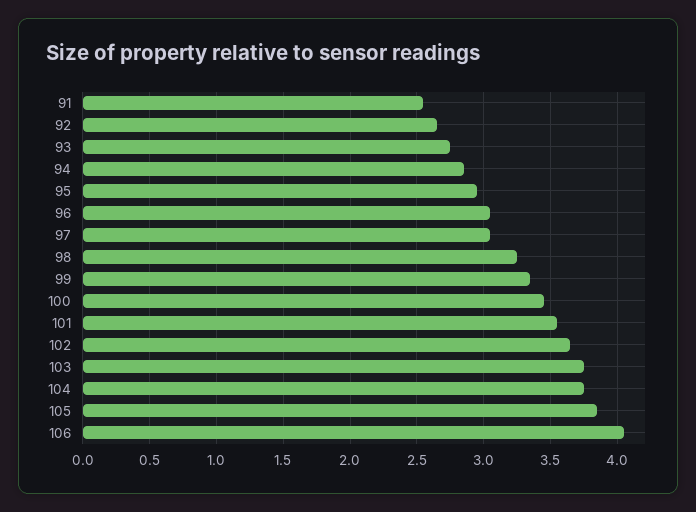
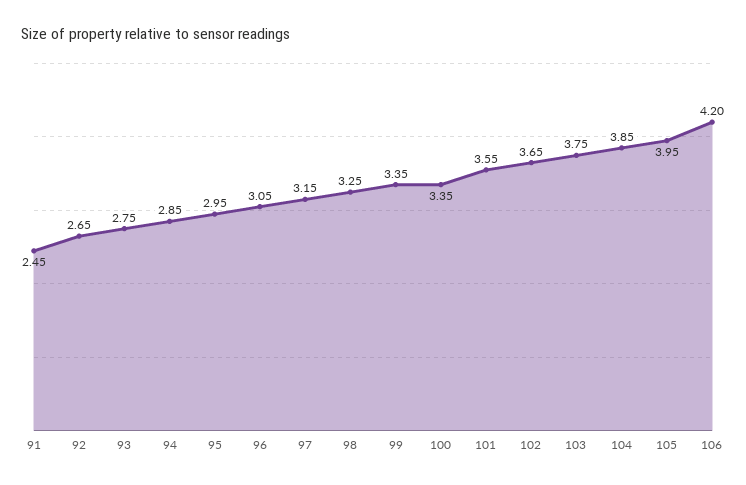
  {
-   "91": 2.55,
+   "91": 2.45,
    "92": 2.65,
    "93": 2.75,
    "94": 2.85,
    "95": 2.95,
    "96": 3.05,
-   "97": 3.05,
+   "97": 3.15,
    "98": 3.25,
    "99": 3.35,
-   "100": 3.45,
+   "100": 3.35,
    "101": 3.55,
    "102": 3.65,
    "103": 3.75,
-   "104": 3.75,
+   "104": 3.85,
-   "105": 3.85,
+   "105": 3.95,
-   "106": 4.05
+   "106": 4.2
  }

